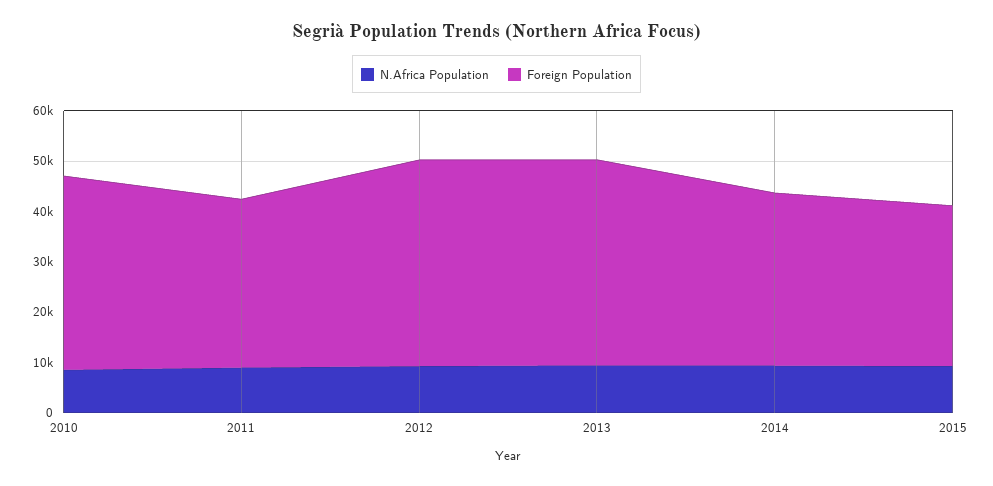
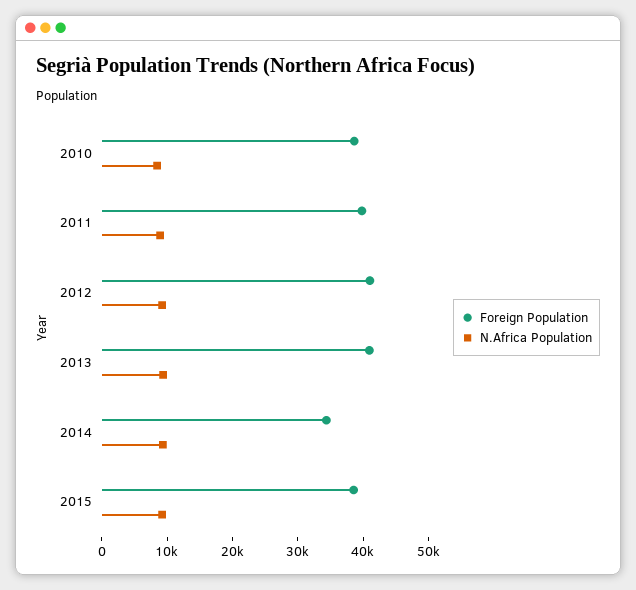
  {
    "N.Africa Population": {
      "2010": 8000,
      "2011": 8000,
      "2012": 10000,
      "2013": 10000,
      "2014": 10000,
      "2015": 10000
    },
    "Foreign Population": {
      "2010": 38000,
-     "2011": 34000,
+     "2011": 40000,
      "2012": 40000,
      "2013": 40000,
      "2014": 34000,
-     "2015": 32000
+     "2015": 38000
    }
  }

